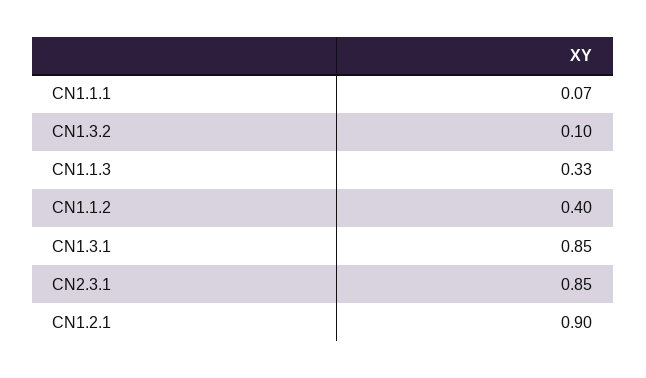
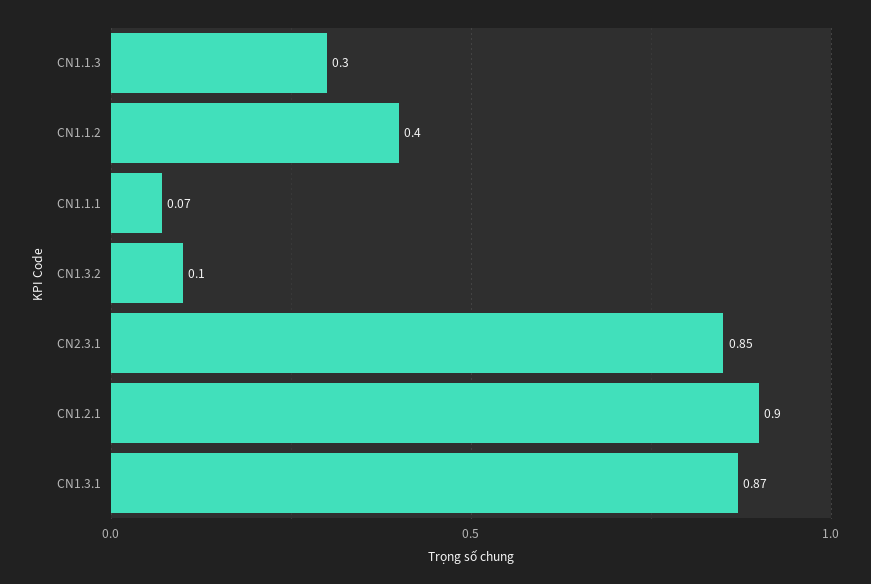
  {
    "CN1.1.1": 0.07,
    "CN1.3.2": 0.1,
-   "CN1.1.3": 0.33,
+   "CN1.1.3": 0.3,
    "CN1.1.2": 0.4,
-   "CN1.3.1": 0.85,
+   "CN1.3.1": 0.87,
    "CN2.3.1": 0.85,
    "CN1.2.1": 0.9
  }

